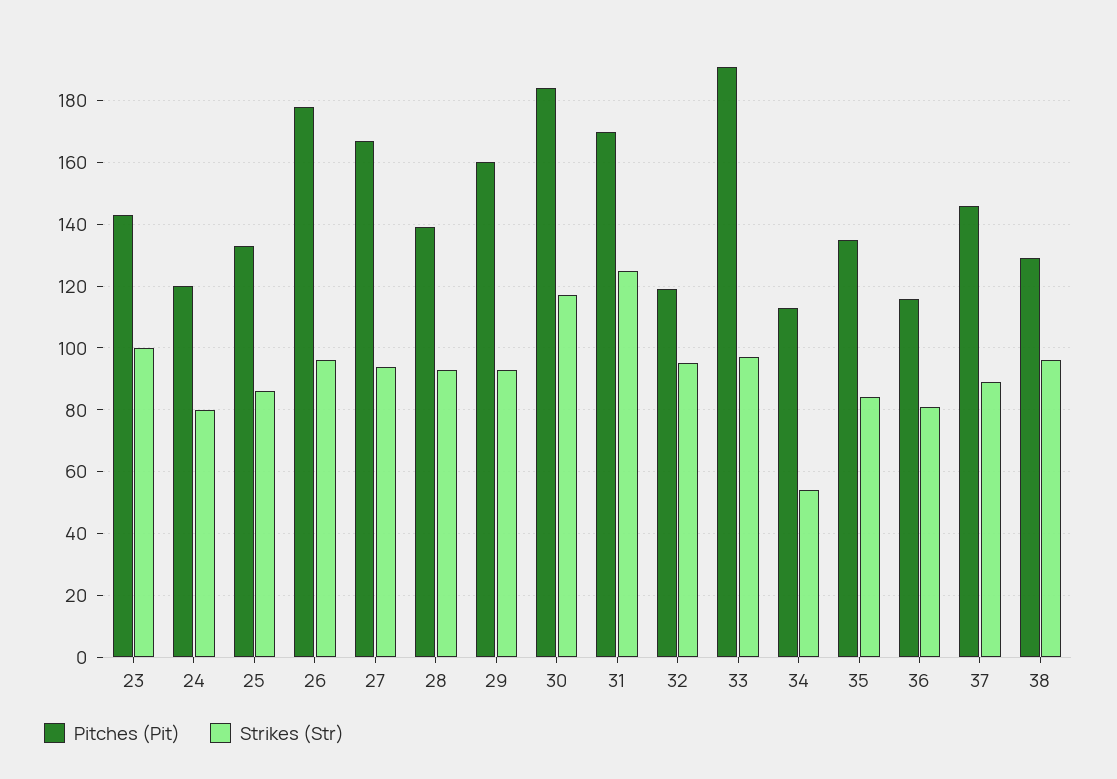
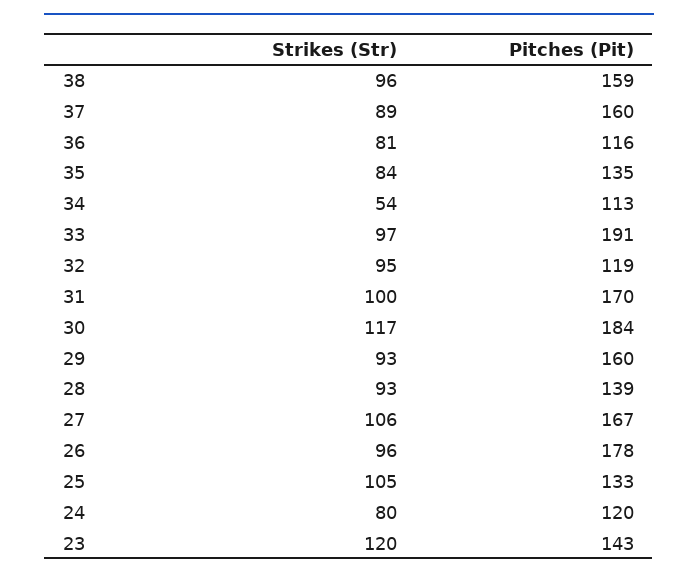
  {
    "Pitches (Pit)": {
      "23": 143,
      "24": 120,
      "25": 133,
      "26": 178,
      "27": 167,
      "28": 139,
      "29": 160,
      "30": 184,
      "31": 170,
      "32": 119,
      "33": 191,
      "34": 113,
      "35": 135,
      "36": 116,
-     "37": 145,
+     "37": 160,
-     "38": 130
+     "38": 159
    },
    "Strikes (Str)": {
-     "23": 100,
+     "23": 120,
      "24": 80,
-     "25": 85,
+     "25": 105,
      "26": 96,
-     "27": 95,
+     "27": 106,
      "28": 93,
      "29": 93,
      "30": 117,
-     "31": 125,
+     "31": 100,
      "32": 95,
      "33": 97,
      "34": 54,
      "35": 84,
      "36": 81,
      "37": 89,
      "38": 96
    }
  }

